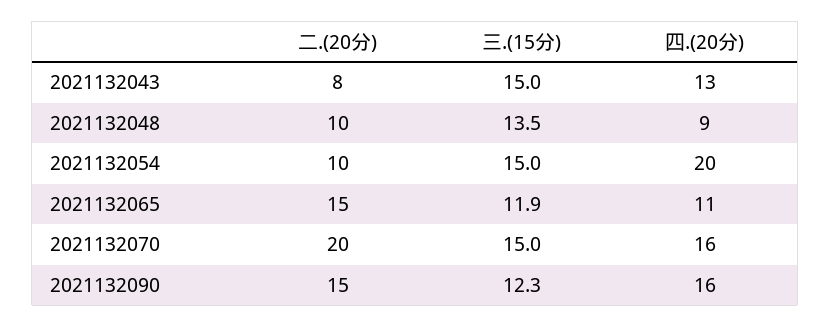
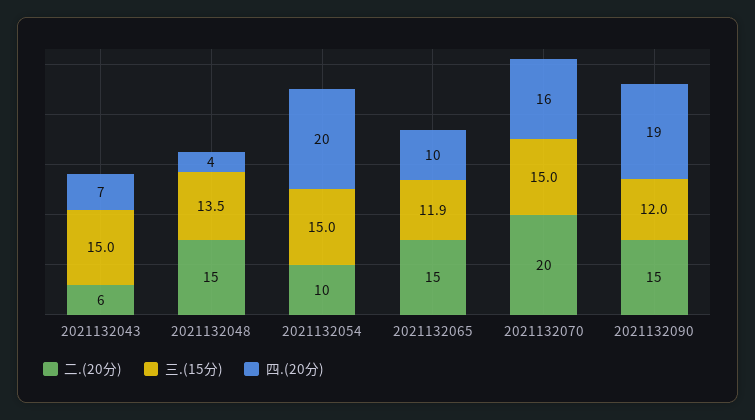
  {
    "二.(20分)": {
-     "2021132043": 8,
+     "2021132043": 6,
-     "2021132048": 10,
+     "2021132048": 15,
      "2021132054": 10,
      "2021132065": 15,
      "2021132070": 20,
      "2021132090": 15
    },
    "三.(15分)": {
      "2021132043": 15,
      "2021132048": 13.5,
      "2021132054": 15,
      "2021132065": 11.9,
      "2021132070": 15,
-     "2021132090": 12.3
+     "2021132090": 12
    },
    "四.(20分)": {
-     "2021132043": 13,
+     "2021132043": 7,
-     "2021132048": 9,
+     "2021132048": 4,
      "2021132054": 20,
-     "2021132065": 11,
+     "2021132065": 10,
      "2021132070": 16,
-     "2021132090": 16
+     "2021132090": 19
    }
  }

